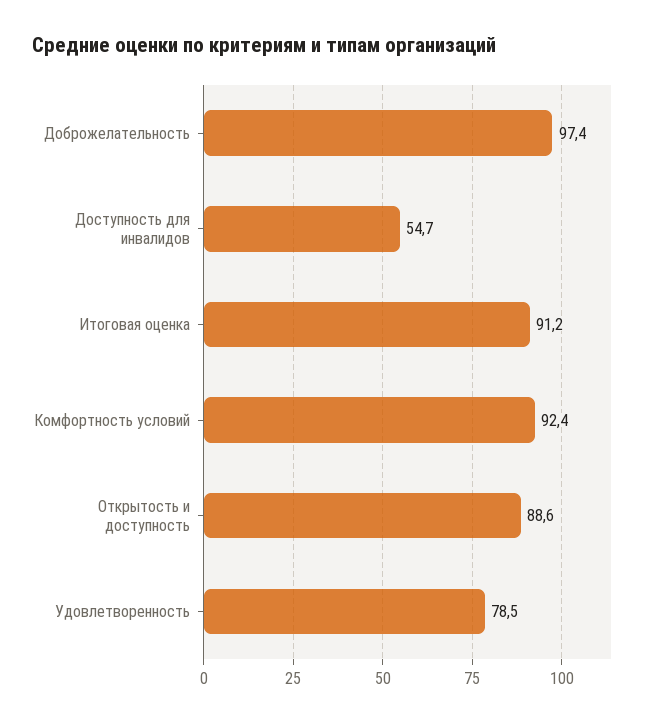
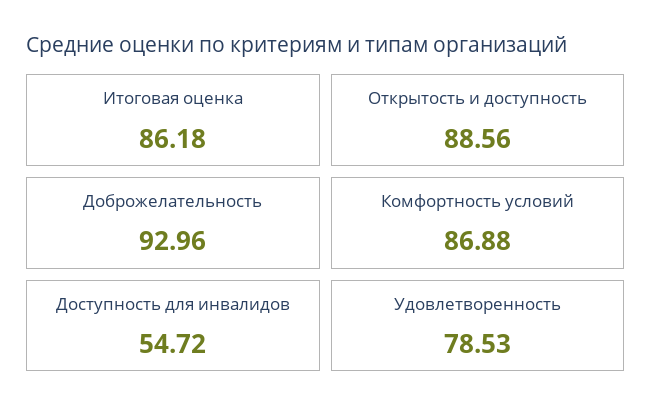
  {
-   "Доброжелательность": 97.4,
+   "Доброжелательность": 92.96,
    "Доступность для инвалидов": 54.72,
-   "Итоговая оценка": 91.2,
+   "Итоговая оценка": 86.18,
-   "Комфортность условий": 92.4,
+   "Комфортность условий": 86.88,
    "Открытость и доступность": 88.56,
    "Удовлетворенность": 78.53
  }

